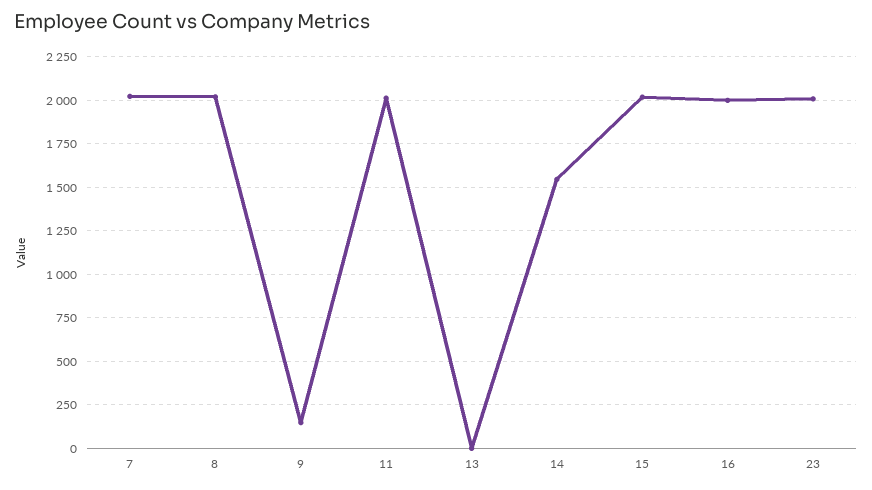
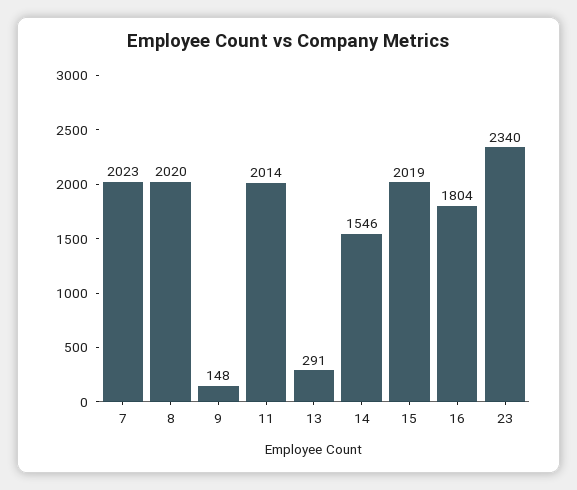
  {
    "7": 2023,
    "8": 2020,
    "9": 148,
    "11": 2014,
-   "13": 0,
+   "13": 291,
    "14": 1546,
    "15": 2019,
-   "16": 2000,
+   "16": 1804,
-   "23": 2000
+   "23": 2340
  }

